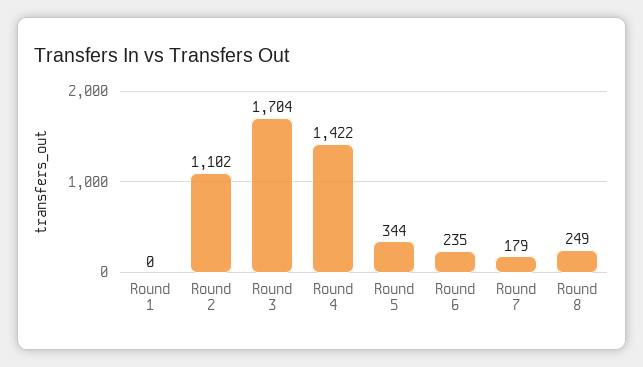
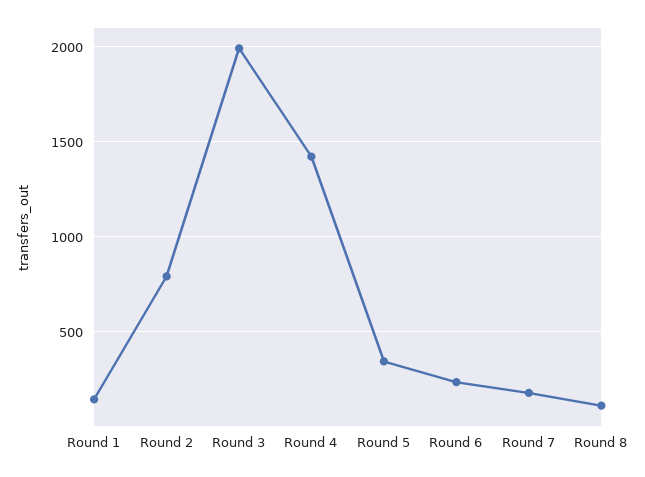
  {
-   "Round 1": 0,
+   "Round 1": 150,
-   "Round 2": 1102,
+   "Round 2": 800,
-   "Round 3": 1704,
+   "Round 3": 2000,
    "Round 4": 1422,
    "Round 5": 344,
    "Round 6": 235,
    "Round 7": 179,
-   "Round 8": 249
+   "Round 8": 100
  }

